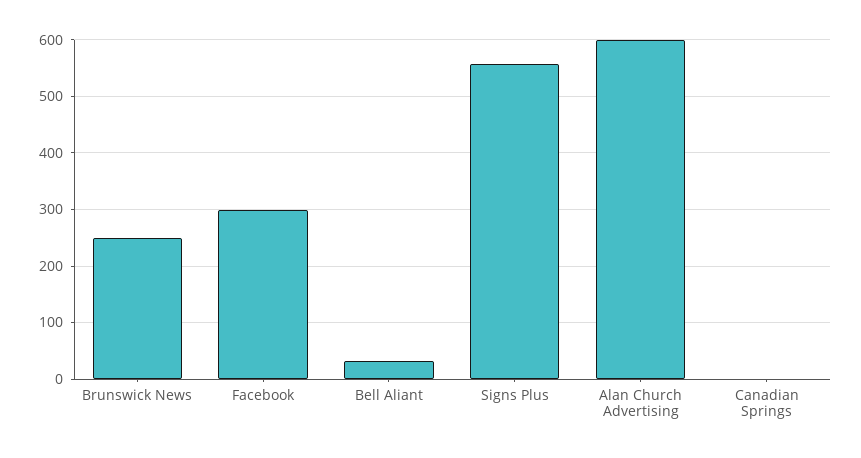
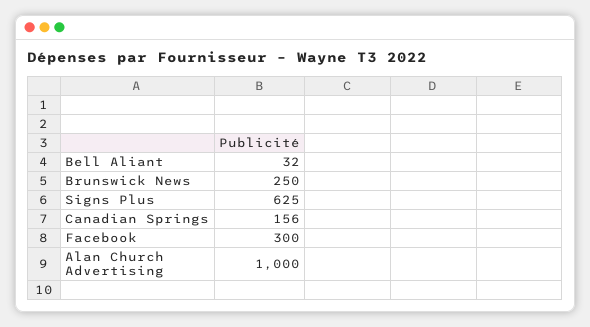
  {
    "Brunswick News": 250,
    "Facebook": 300,
    "Bell Aliant": 32,
-   "Signs Plus": 560,
+   "Signs Plus": 625,
-   "Alan Church Advertising": 600,
+   "Alan Church Advertising": 1000,
-   "Canadian Springs": 0
+   "Canadian Springs": 156
  }

